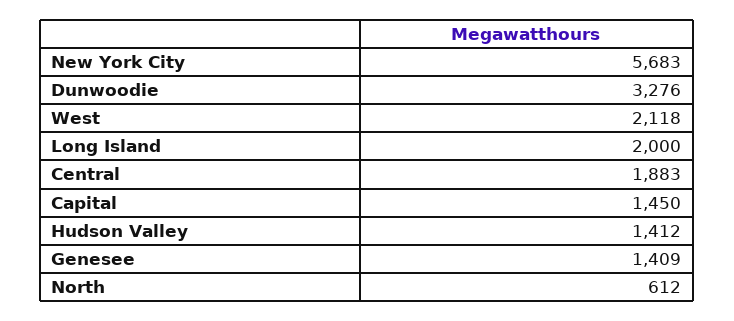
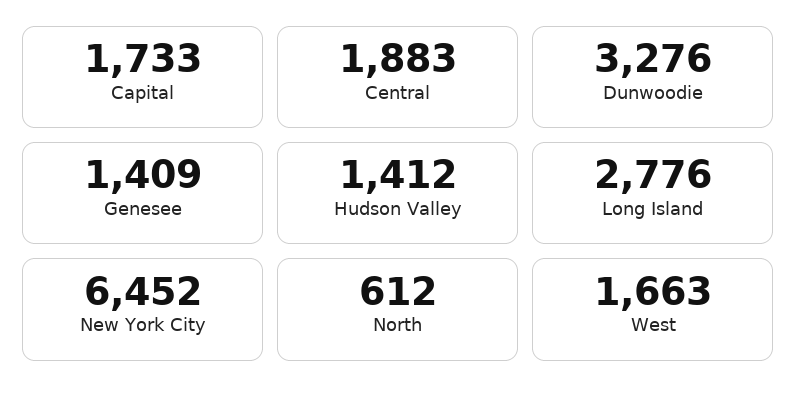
  {
-   "New York City": 5683,
+   "New York City": 6452,
    "Dunwoodie": 3276,
-   "West": 2118,
+   "West": 1663,
-   "Long Island": 2000,
+   "Long Island": 2776,
    "Central": 1883,
-   "Capital": 1450,
+   "Capital": 1733,
    "Hudson Valley": 1412,
    "Genesee": 1409,
    "North": 612
  }

